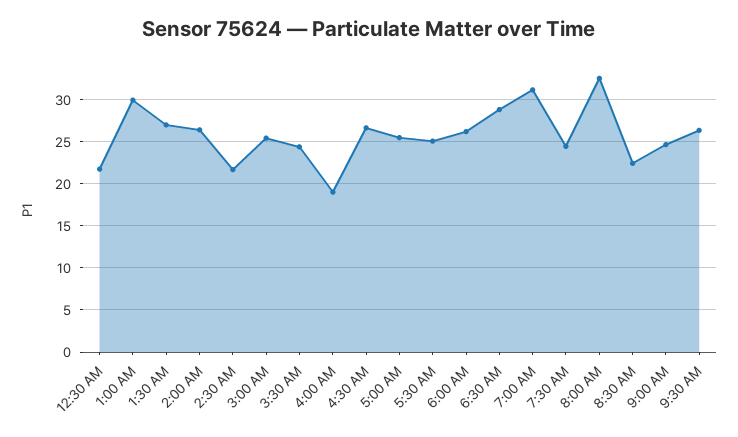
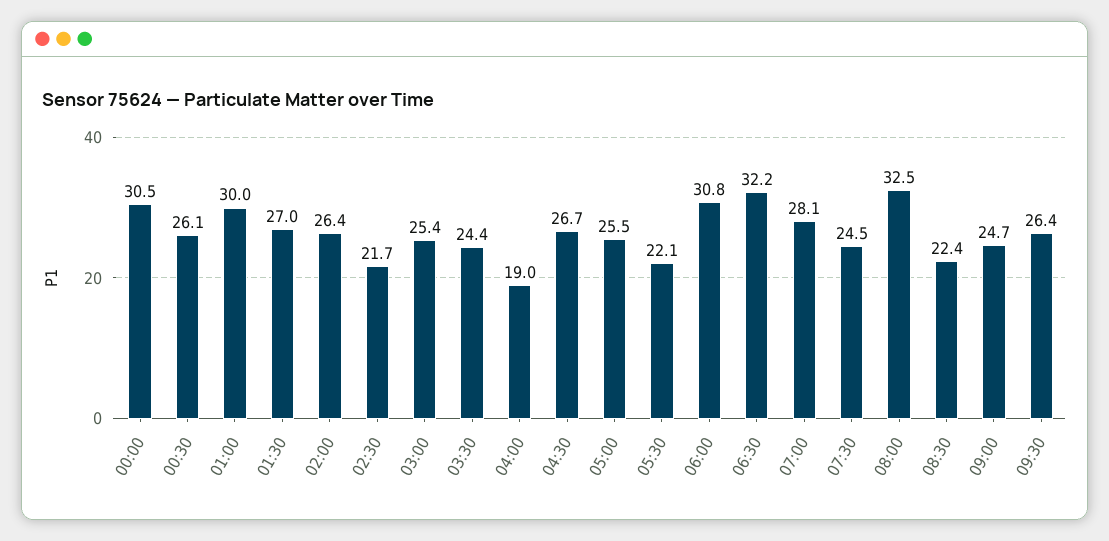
  {
-   "12:30 AM": 22,
+   "12:30 AM": 26.1,
    "1:00 AM": 30,
    "1:30 AM": 27,
    "2:00 AM": 26.4,
    "2:30 AM": 21.7,
    "3:00 AM": 25.4,
    "3:30 AM": 24.4,
    "4:00 AM": 19,
    "4:30 AM": 26.7,
    "5:00 AM": 25.5,
-   "5:30 AM": 25,
+   "5:30 AM": 22.1,
-   "6:00 AM": 26,
+   "6:00 AM": 30.8,
-   "6:30 AM": 29,
+   "6:30 AM": 32.2,
-   "7:00 AM": 31,
+   "7:00 AM": 28.1,
    "7:30 AM": 24.5,
    "8:00 AM": 32.5,
    "8:30 AM": 22.4,
    "9:00 AM": 24.7,
-   "9:30 AM": 26.4
+   "9:30 AM": 26.4,
+   "00:00": 30.5
  }

